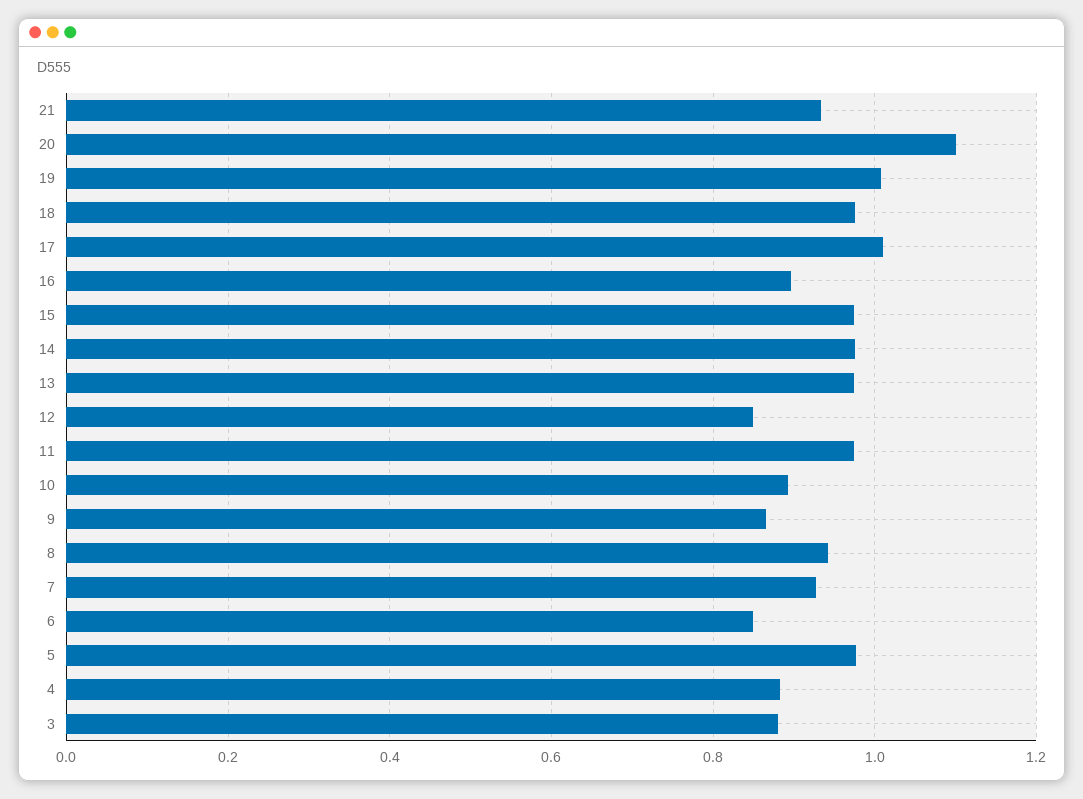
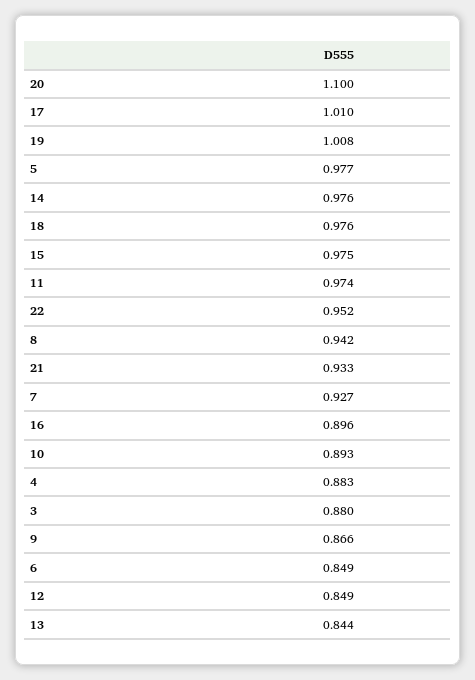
  {
    "21": 0.933,
    "20": 1.1,
    "19": 1.008,
    "18": 0.976,
    "17": 1.01,
    "16": 0.896,
    "15": 0.975,
    "14": 0.976,
-   "13": 0.98,
+   "13": 0.844,
    "12": 0.849,
    "11": 0.974,
    "10": 0.893,
    "9": 0.866,
    "8": 0.942,
    "7": 0.927,
    "6": 0.849,
    "5": 0.977,
    "4": 0.883,
-   "3": 0.88
+   "3": 0.88,
+   "22": 0.952
  }

